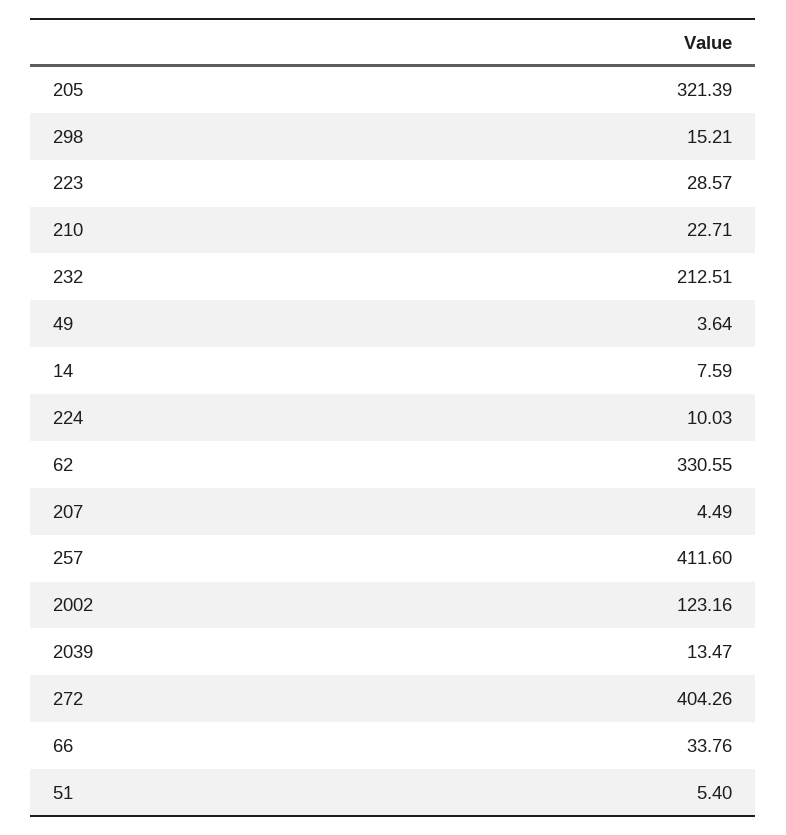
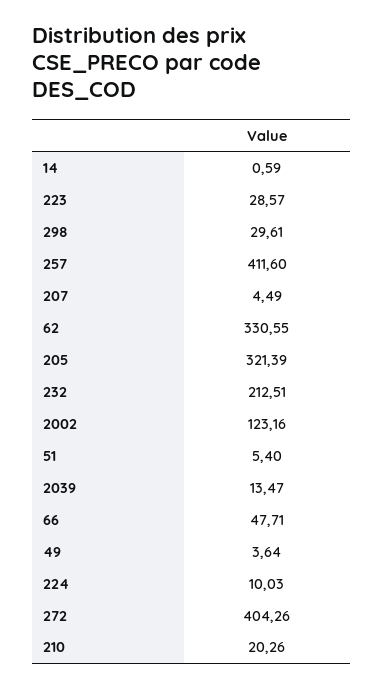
  {
    "205": 321.39,
-   "298": 15.21,
+   "298": 29.61,
    "223": 28.57,
-   "210": 22.71,
+   "210": 20.26,
    "232": 212.51,
    "49": 3.64,
-   "14": 7.59,
+   "14": 0.59,
    "224": 10.03,
    "62": 330.55,
    "207": 4.49,
    "257": 411.6,
    "2002": 123.16,
    "2039": 13.47,
    "272": 404.26,
-   "66": 33.76,
+   "66": 47.71,
    "51": 5.4
  }

